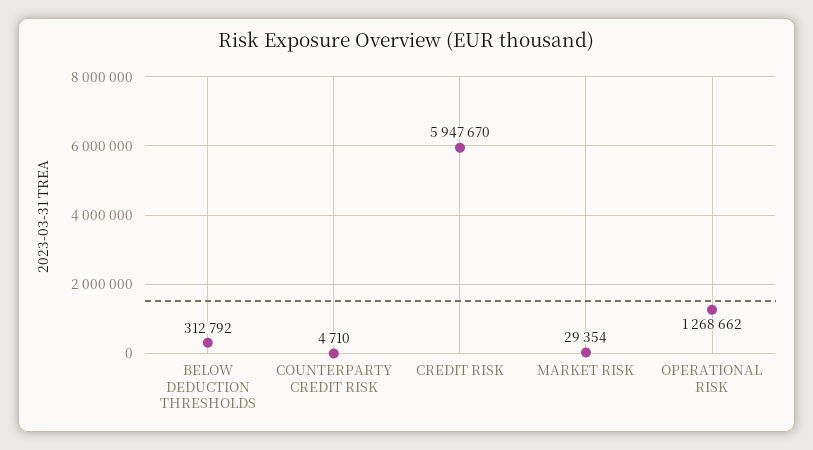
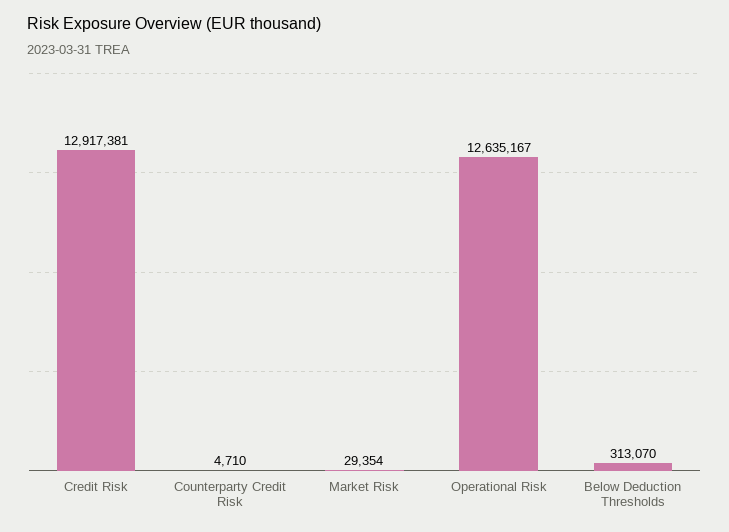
  {
-   "BELOW DEDUCTION THRESHOLDS": 312792,
+   "BELOW DEDUCTION THRESHOLDS": 313070,
    "COUNTERPARTY CREDIT RISK": 4710,
-   "CREDIT RISK": 5947670,
+   "CREDIT RISK": 12917381,
    "MARKET RISK": 29354,
-   "OPERATIONAL RISK": 1268662
+   "OPERATIONAL RISK": 12635167
  }

